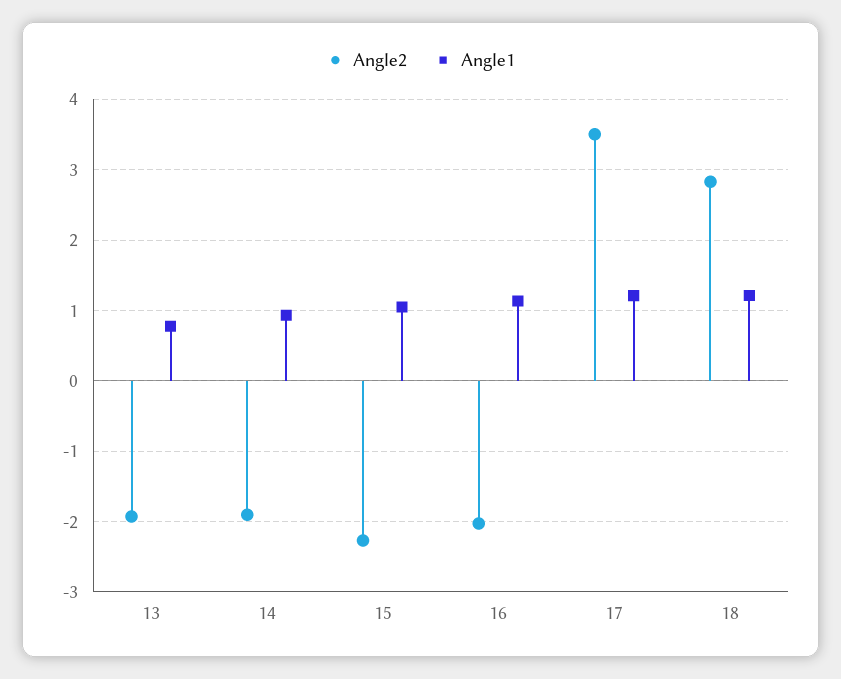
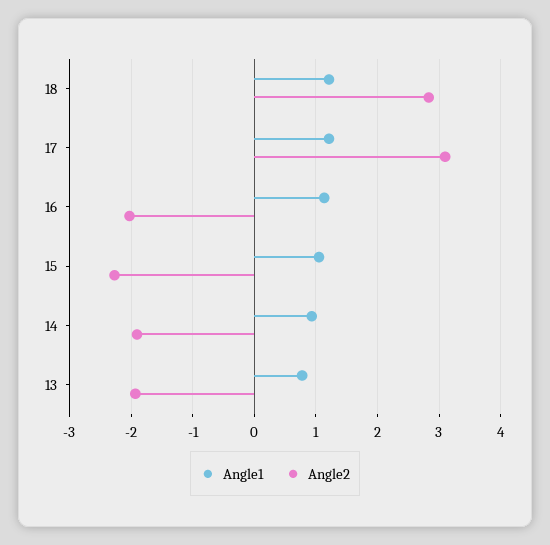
  {
    "Angle2": {
      "13": -1.9,
      "14": -1.9,
      "15": -2.3,
      "16": -2,
-     "17": 3.5,
+     "17": 3.1,
      "18": 2.8
    },
    "Angle1": {
      "13": 0.8,
      "14": 0.9,
      "15": 1,
      "16": 1.1,
      "17": 1.2,
      "18": 1.2
    }
  }

